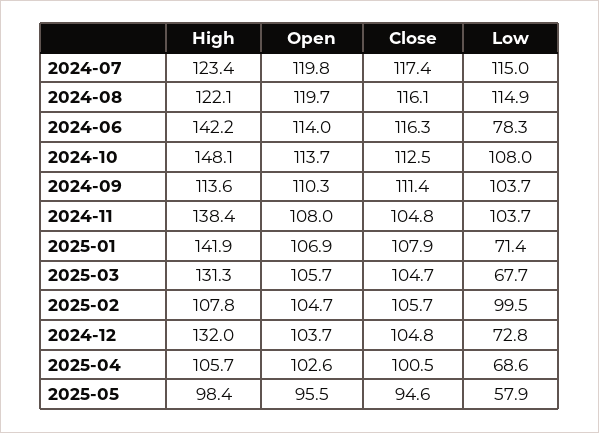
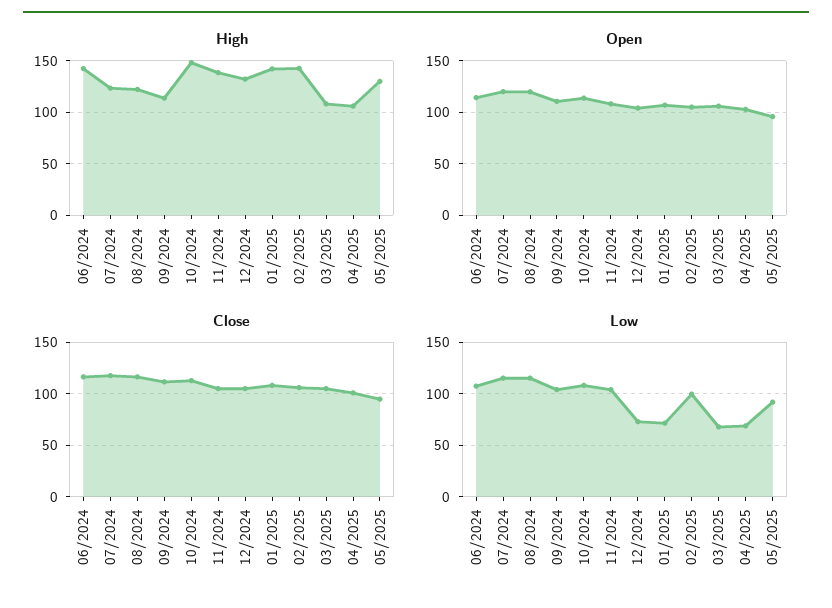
  {
    "High": {
      "2024-07": 123.4,
      "2024-08": 122.1,
      "2024-06": 142.2,
      "2024-10": 148.1,
      "2024-09": 113.6,
      "2024-11": 138.4,
      "2025-01": 141.9,
-     "2025-03": 131.3,
+     "2025-03": 110,
-     "2025-02": 107.8,
+     "2025-02": 140,
      "2024-12": 132,
      "2025-04": 105.7,
-     "2025-05": 98.4
+     "2025-05": 130
    },
    "Open": {
      "2024-07": 119.8,
      "2024-08": 119.7,
      "2024-06": 114,
      "2024-10": 113.7,
      "2024-09": 110.3,
      "2024-11": 108,
      "2025-01": 106.9,
      "2025-03": 105.7,
      "2025-02": 104.7,
      "2024-12": 103.7,
      "2025-04": 102.6,
      "2025-05": 95.5
    },
    "Close": {
      "2024-07": 117.4,
      "2024-08": 116.1,
      "2024-06": 116.3,
      "2024-10": 112.5,
      "2024-09": 111.4,
      "2024-11": 104.8,
      "2025-01": 107.9,
      "2025-03": 104.7,
      "2025-02": 105.7,
      "2024-12": 104.8,
      "2025-04": 100.5,
      "2025-05": 94.6
    },
    "Low": {
      "2024-07": 115,
      "2024-08": 114.9,
-     "2024-06": 78.3,
+     "2024-06": 110,
      "2024-10": 108,
      "2024-09": 103.7,
      "2024-11": 103.7,
      "2025-01": 71.4,
      "2025-03": 67.7,
      "2025-02": 99.5,
      "2024-12": 72.8,
      "2025-04": 68.6,
-     "2025-05": 57.9
+     "2025-05": 90
    }
  }

